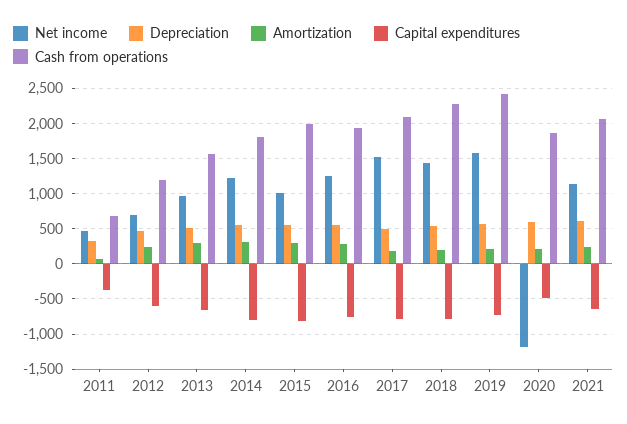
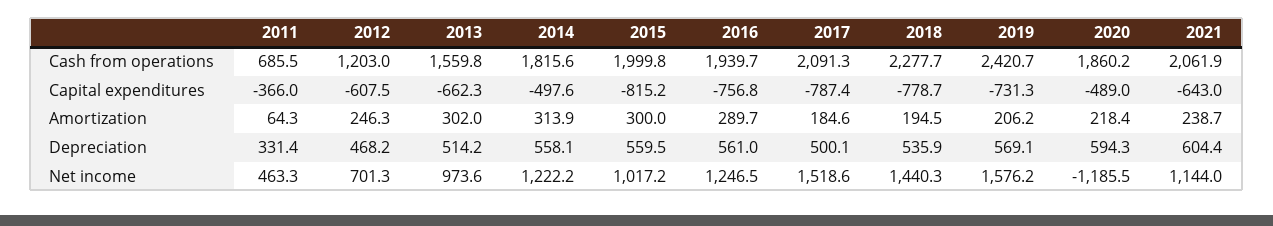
  {
    "Net income": {
      "2011": 463.3,
      "2012": 701.3,
      "2013": 973.6,
      "2014": 1222.2,
      "2015": 1017.2,
      "2016": 1246.5,
      "2017": 1518.6,
      "2018": 1440.3,
      "2019": 1576.2,
      "2020": -1185.5,
      "2021": 1144
    },
    "Depreciation": {
      "2011": 331.4,
      "2012": 468.2,
      "2013": 514.2,
      "2014": 558.1,
      "2015": 559.5,
      "2016": 561,
      "2017": 500.1,
      "2018": 535.9,
      "2019": 569.1,
      "2020": 594.3,
      "2021": 604.4
    },
    "Amortization": {
      "2011": 64.3,
      "2012": 246.3,
      "2013": 302,
      "2014": 313.9,
      "2015": 300,
      "2016": 289.7,
      "2017": 184.6,
      "2018": 194.5,
      "2019": 206.2,
      "2020": 218.4,
      "2021": 238.7
    },
    "Capital expenditures": {
      "2011": -366,
      "2012": -607.5,
      "2013": -662.3,
-     "2014": -800,
+     "2014": -497.6,
      "2015": -815.2,
      "2016": -756.8,
      "2017": -787.4,
      "2018": -778.7,
      "2019": -731.3,
      "2020": -489,
      "2021": -643
    },
    "Cash from operations": {
      "2011": 685.5,
      "2012": 1203,
      "2013": 1559.8,
      "2014": 1815.6,
      "2015": 1999.8,
      "2016": 1939.7,
      "2017": 2091.3,
      "2018": 2277.7,
      "2019": 2420.7,
      "2020": 1860.2,
      "2021": 2061.9
    }
  }

